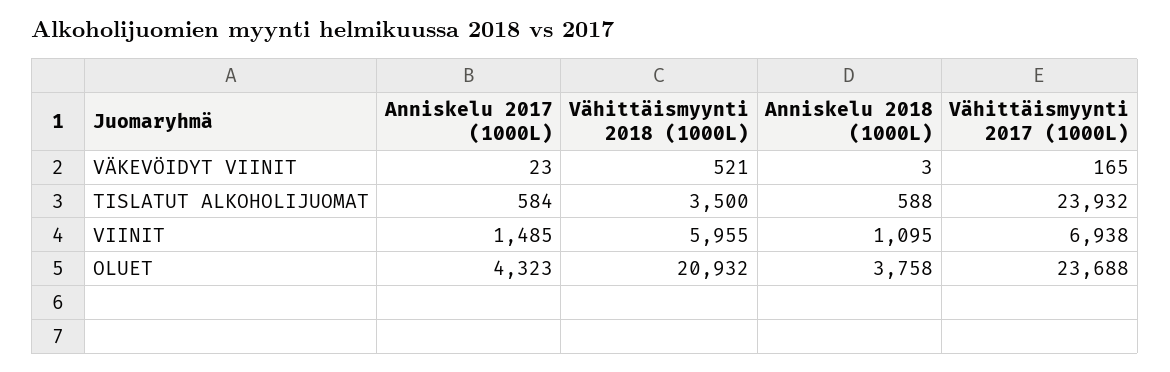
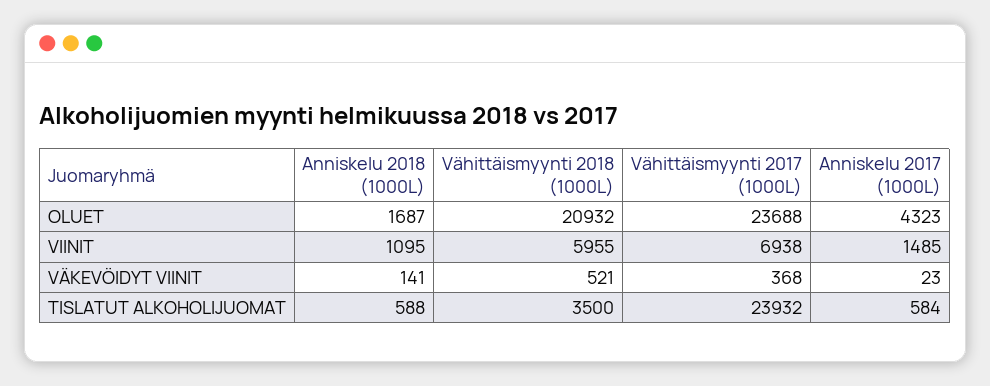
  {
    "Anniskelu 2017 (1000L)": {
      "VÄKEVÖIDYT VIINIT": 23,
      "TISLATUT ALKOHOLIJUOMAT": 584,
      "VIINIT": 1485,
      "OLUET": 4323
    },
    "Vähittäismyynti 2018 (1000L)": {
      "VÄKEVÖIDYT VIINIT": 521,
      "TISLATUT ALKOHOLIJUOMAT": 3500,
      "VIINIT": 5955,
      "OLUET": 20932
    },
    "Anniskelu 2018 (1000L)": {
-     "VÄKEVÖIDYT VIINIT": 3,
+     "VÄKEVÖIDYT VIINIT": 141,
      "TISLATUT ALKOHOLIJUOMAT": 588,
      "VIINIT": 1095,
-     "OLUET": 3758
+     "OLUET": 1687
    },
    "Vähittäismyynti 2017 (1000L)": {
-     "VÄKEVÖIDYT VIINIT": 165,
+     "VÄKEVÖIDYT VIINIT": 368,
      "TISLATUT ALKOHOLIJUOMAT": 23932,
      "VIINIT": 6938,
      "OLUET": 23688
    }
  }

